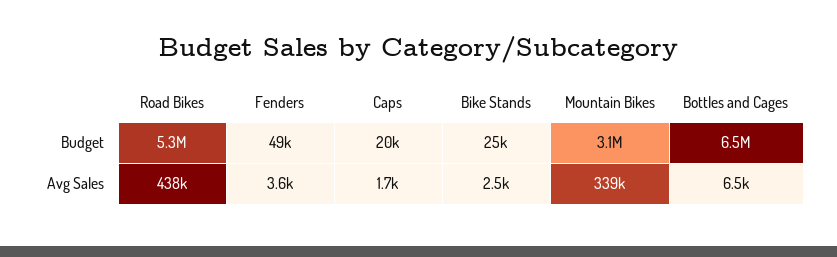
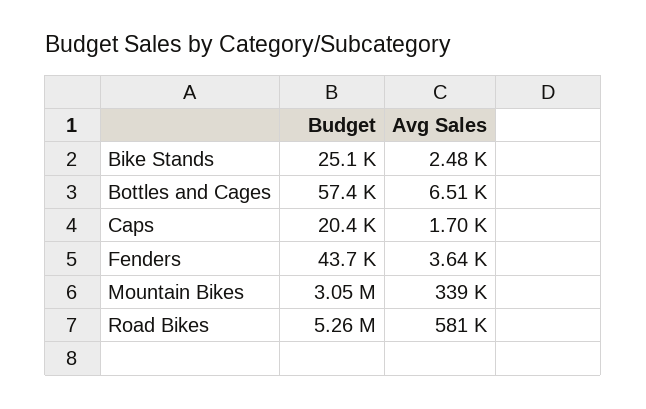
  {
    "Road Bikes": {
      "Budget": 5260000,
-     "Avg Sales": 438000
+     "Avg Sales": 581000
    },
    "Fenders": {
-     "Budget": 49000,
+     "Budget": 43700,
      "Avg Sales": 3640
    },
    "Caps": {
      "Budget": 20400,
      "Avg Sales": 1700
    },
    "Bike Stands": {
      "Budget": 25100,
      "Avg Sales": 2480
    },
    "Mountain Bikes": {
      "Budget": 3050000,
      "Avg Sales": 339000
    },
    "Bottles and Cages": {
-     "Budget": 6500000,
+     "Budget": 57400,
      "Avg Sales": 6510
    }
  }

